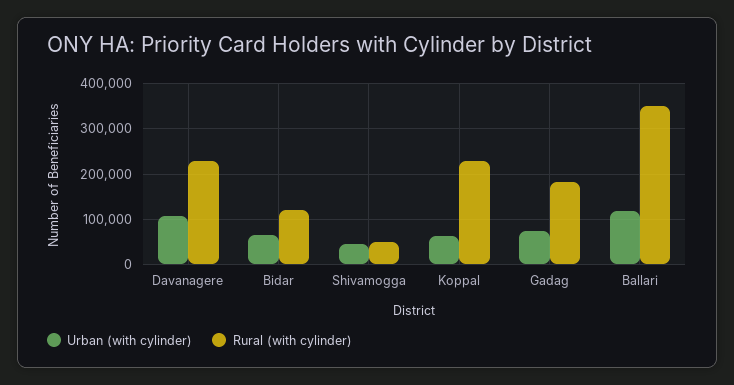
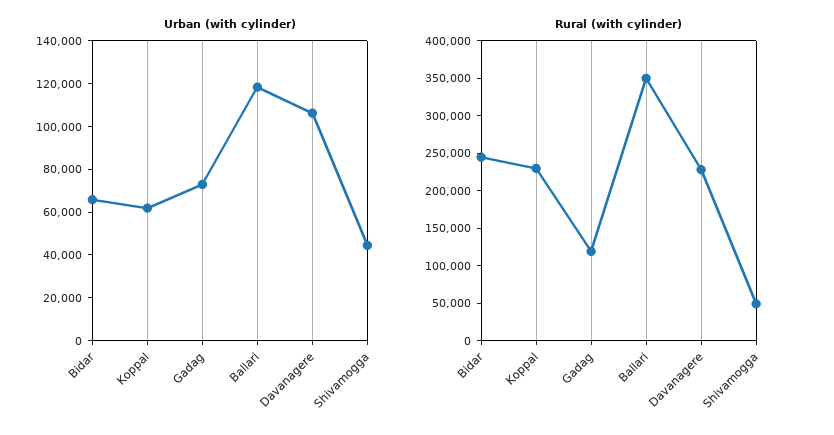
  {
    "Urban (with cylinder)": {
      "Davanagere": 105000,
      "Bidar": 65000,
      "Shivamogga": 45000,
      "Koppal": 60000,
      "Gadag": 75000,
      "Ballari": 120000
    },
    "Rural (with cylinder)": {
      "Davanagere": 220000,
-     "Bidar": 120000,
+     "Bidar": 250000,
      "Shivamogga": 40000,
      "Koppal": 220000,
-     "Gadag": 180000,
+     "Gadag": 125000,
      "Ballari": 340000
    }
  }

